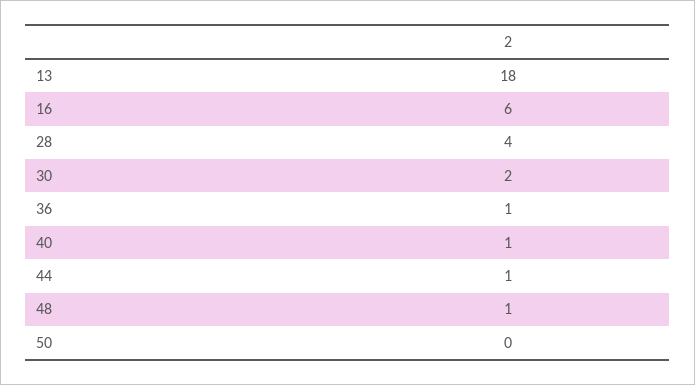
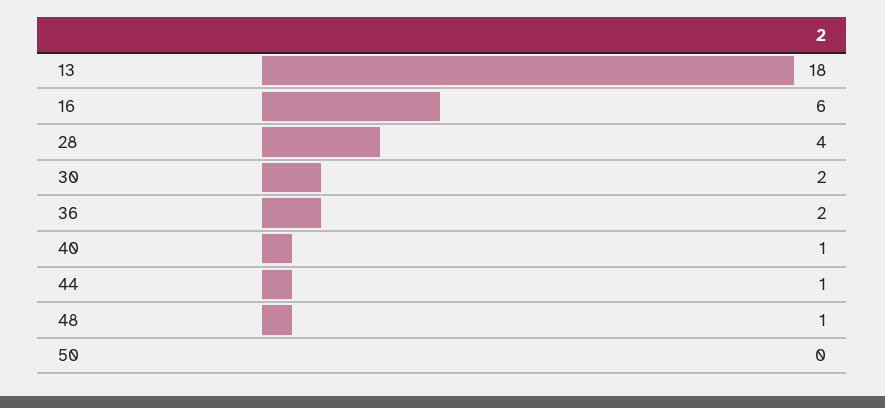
  {
    "13": 18,
    "16": 6,
    "28": 4,
    "30": 2,
-   "36": 1,
+   "36": 2,
    "40": 1,
    "44": 1,
    "48": 1,
    "50": 0
  }

